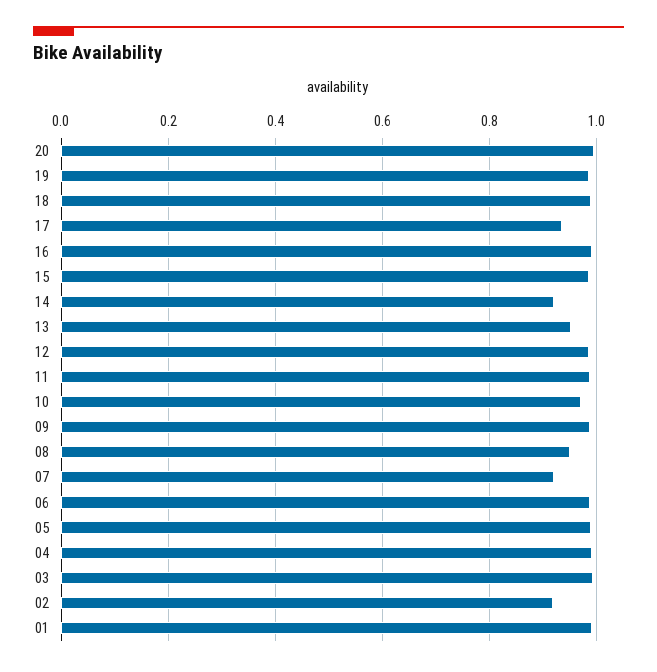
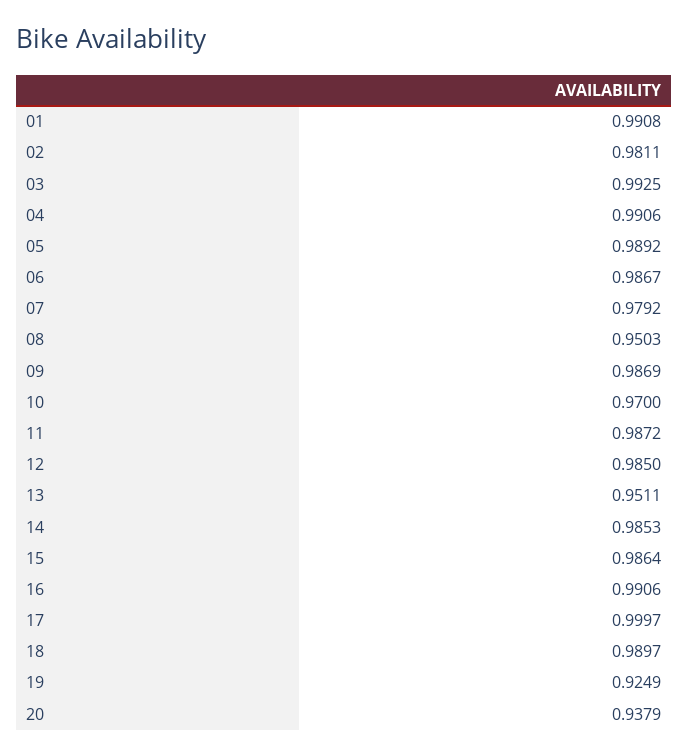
  {
-   "20": 1,
+   "20": 0.9379,
-   "19": 0.98,
+   "19": 0.9249,
    "18": 0.9897,
-   "17": 0.94,
+   "17": 0.9997,
    "16": 0.9906,
    "15": 0.9864,
-   "14": 0.92,
+   "14": 0.9853,
    "13": 0.9511,
    "12": 0.985,
    "11": 0.9872,
    "10": 0.97,
    "09": 0.9869,
    "08": 0.9503,
-   "07": 0.92,
+   "07": 0.9792,
    "06": 0.9867,
    "05": 0.9892,
    "04": 0.9906,
    "03": 0.9925,
-   "02": 0.92,
+   "02": 0.9811,
    "01": 0.9908
  }

